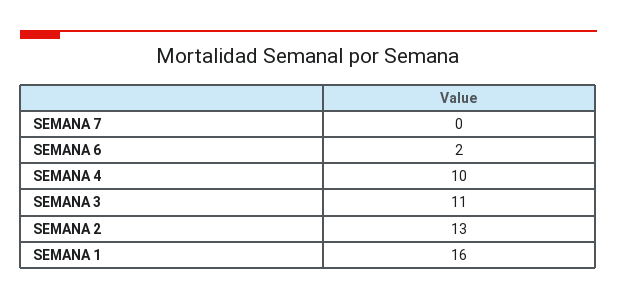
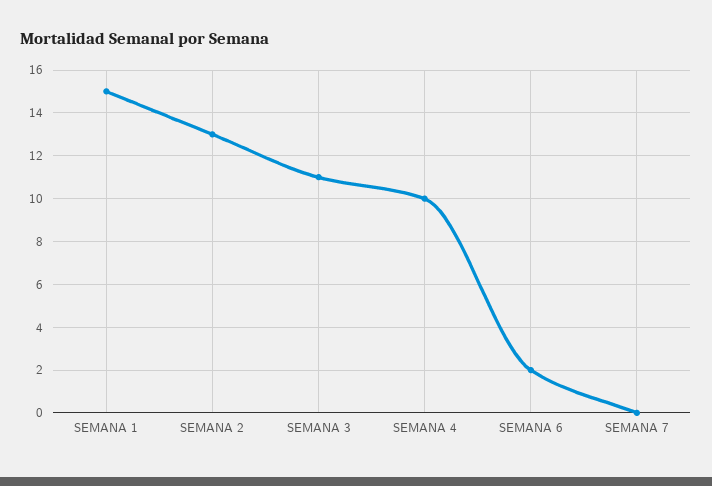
  {
    "SEMANA 7": 0,
    "SEMANA 6": 2,
    "SEMANA 4": 10,
    "SEMANA 3": 11,
    "SEMANA 2": 13,
-   "SEMANA 1": 16
+   "SEMANA 1": 15
  }

